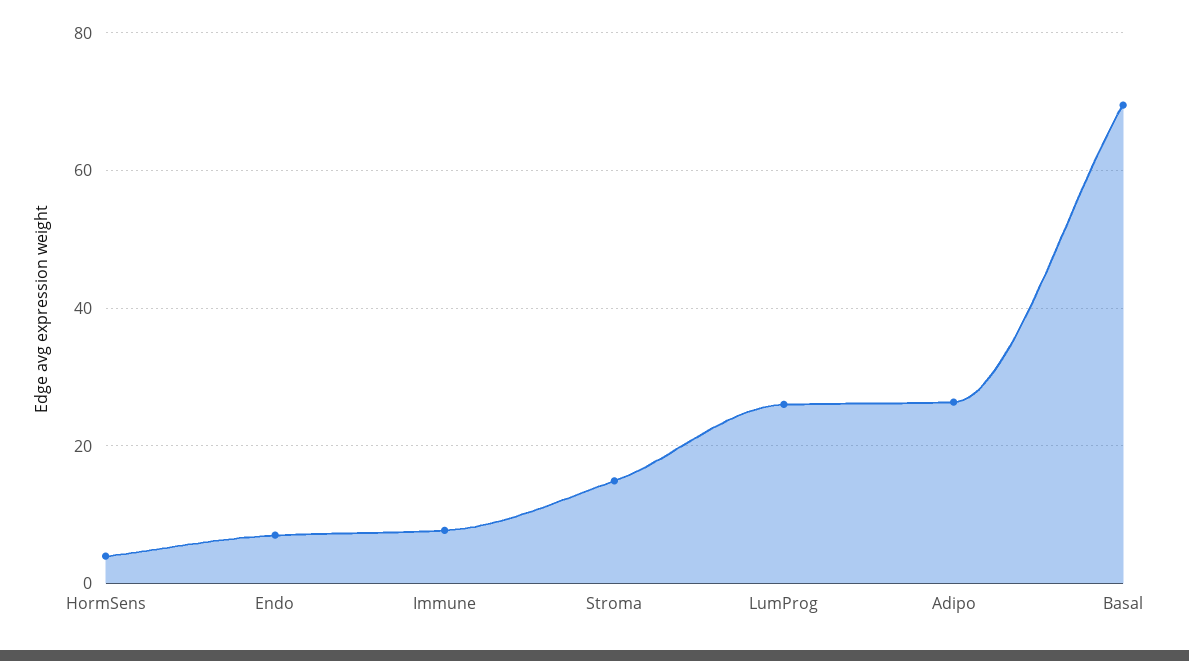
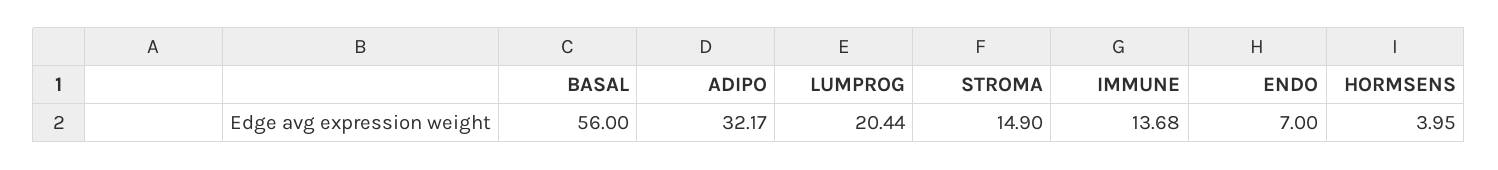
  {
    "HormSens": 3.95,
    "Endo": 7,
-   "Immune": 8,
+   "Immune": 13.68,
    "Stroma": 14.9,
-   "LumProg": 26,
+   "LumProg": 20.44,
-   "Adipo": 26,
+   "Adipo": 32.17,
-   "Basal": 70
+   "Basal": 56
  }

